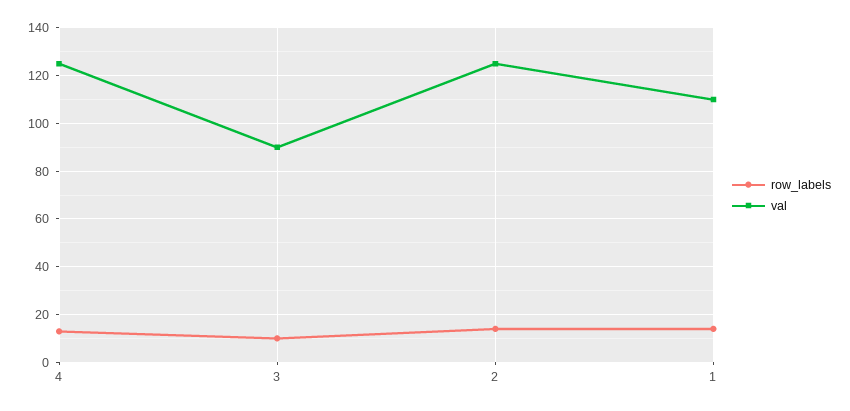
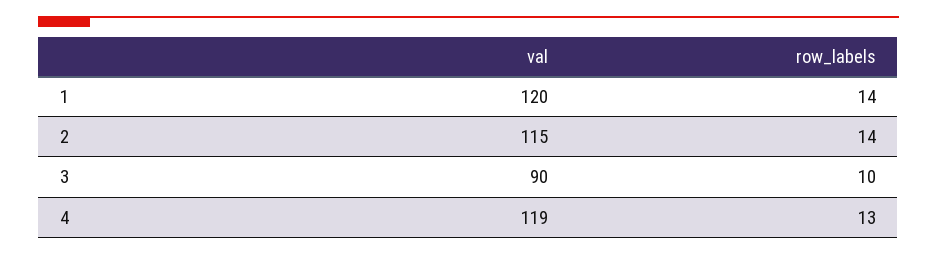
  {
    "row_labels": {
      "4": 13,
      "3": 10,
      "2": 14,
      "1": 14
    },
    "val": {
-     "4": 125,
+     "4": 119,
      "3": 90,
-     "2": 125,
+     "2": 115,
-     "1": 110
+     "1": 120
    }
  }

